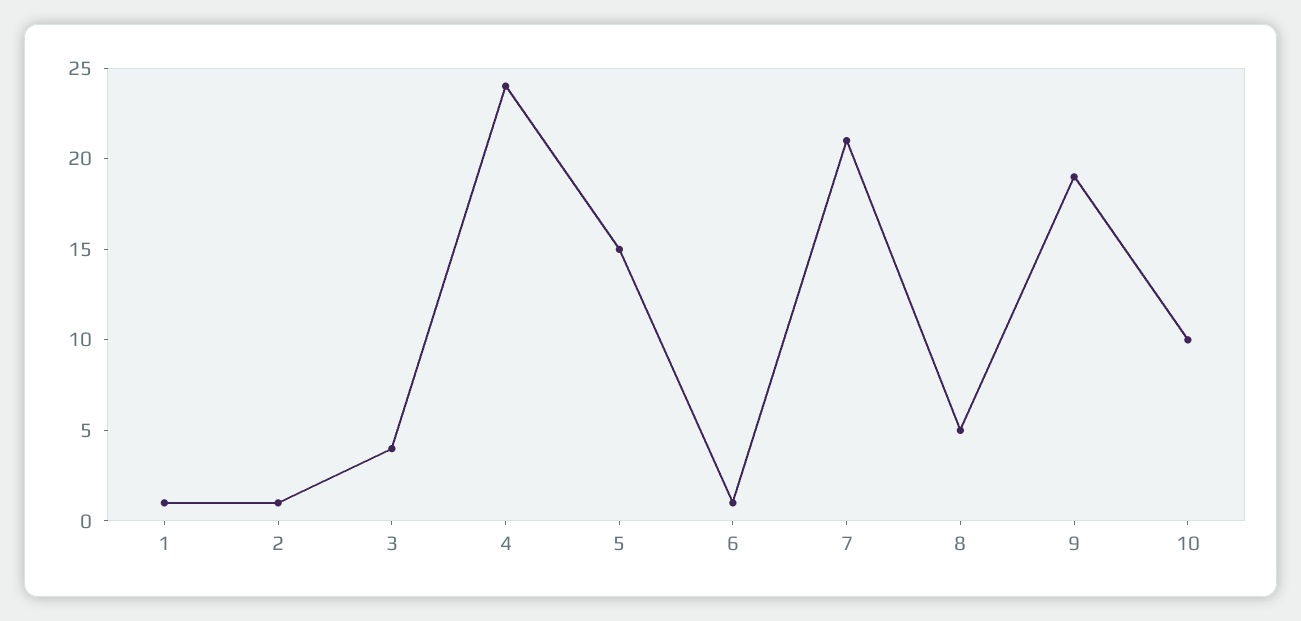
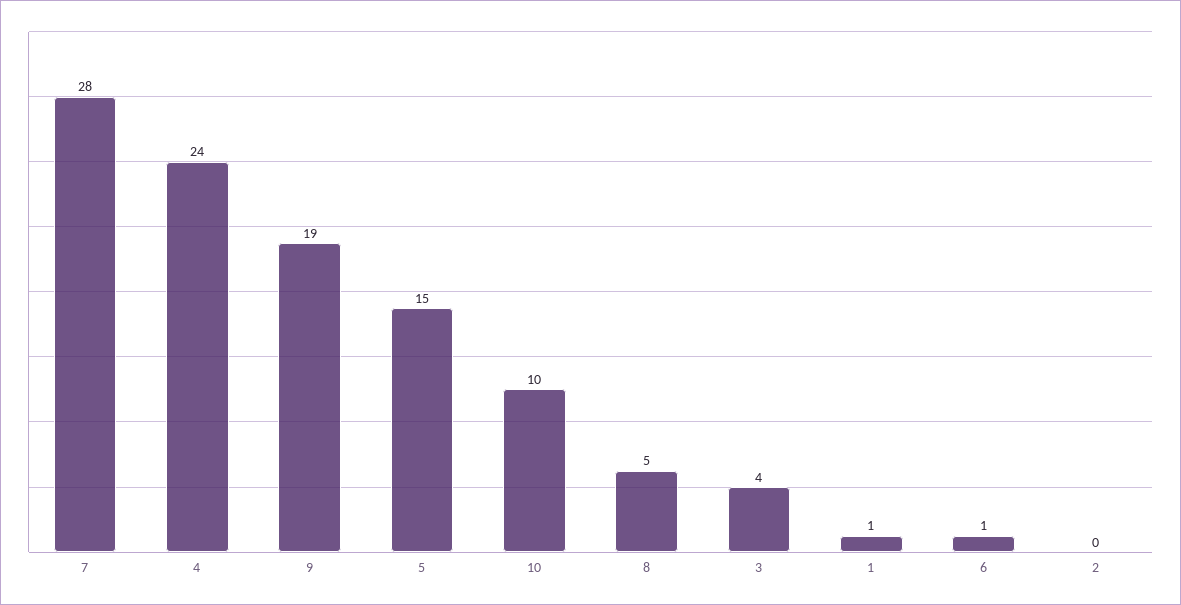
  {
    "1": 1,
-   "2": 1,
+   "2": 0,
    "3": 4,
    "4": 24,
    "5": 15,
    "6": 1,
-   "7": 21,
+   "7": 28,
    "8": 5,
    "9": 19,
    "10": 10
  }

